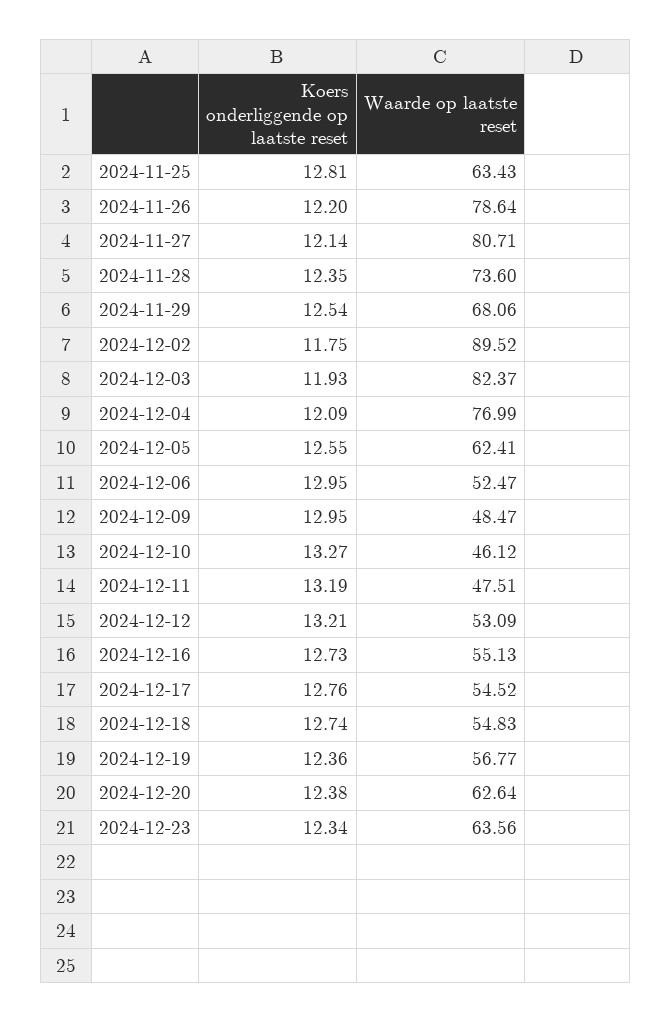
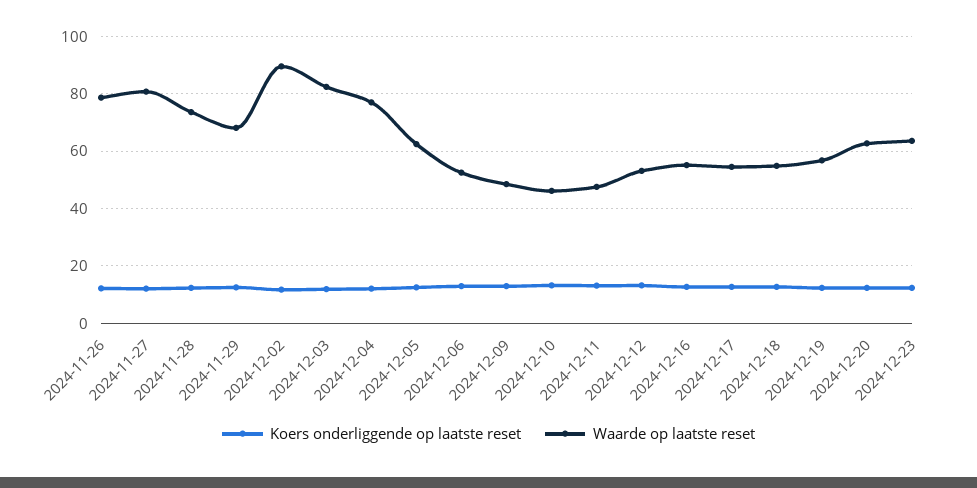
  {
    "Koers onderliggende op laatste reset": {
-     "2024-11-25": 12.81,
      "2024-11-26": 12.2,
      "2024-11-27": 12.14,
      "2024-11-28": 12.35,
      "2024-11-29": 12.54,
      "2024-12-02": 11.75,
      "2024-12-03": 11.93,
      "2024-12-04": 12.09,
      "2024-12-05": 12.55,
      "2024-12-06": 12.95,
      "2024-12-09": 12.95,
      "2024-12-10": 13.27,
      "2024-12-11": 13.19,
      "2024-12-12": 13.21,
      "2024-12-16": 12.73,
      "2024-12-17": 12.76,
      "2024-12-18": 12.74,
      "2024-12-19": 12.36,
      "2024-12-20": 12.38,
      "2024-12-23": 12.34
    },
    "Waarde op laatste reset": {
-     "2024-11-25": 63.43,
      "2024-11-26": 78.64,
      "2024-11-27": 80.71,
      "2024-11-28": 73.6,
      "2024-11-29": 68.06,
      "2024-12-02": 89.52,
      "2024-12-03": 82.37,
      "2024-12-04": 76.99,
      "2024-12-05": 62.41,
      "2024-12-06": 52.47,
      "2024-12-09": 48.47,
      "2024-12-10": 46.12,
      "2024-12-11": 47.51,
      "2024-12-12": 53.09,
      "2024-12-16": 55.13,
      "2024-12-17": 54.52,
      "2024-12-18": 54.83,
      "2024-12-19": 56.77,
      "2024-12-20": 62.64,
      "2024-12-23": 63.56
    }
  }

